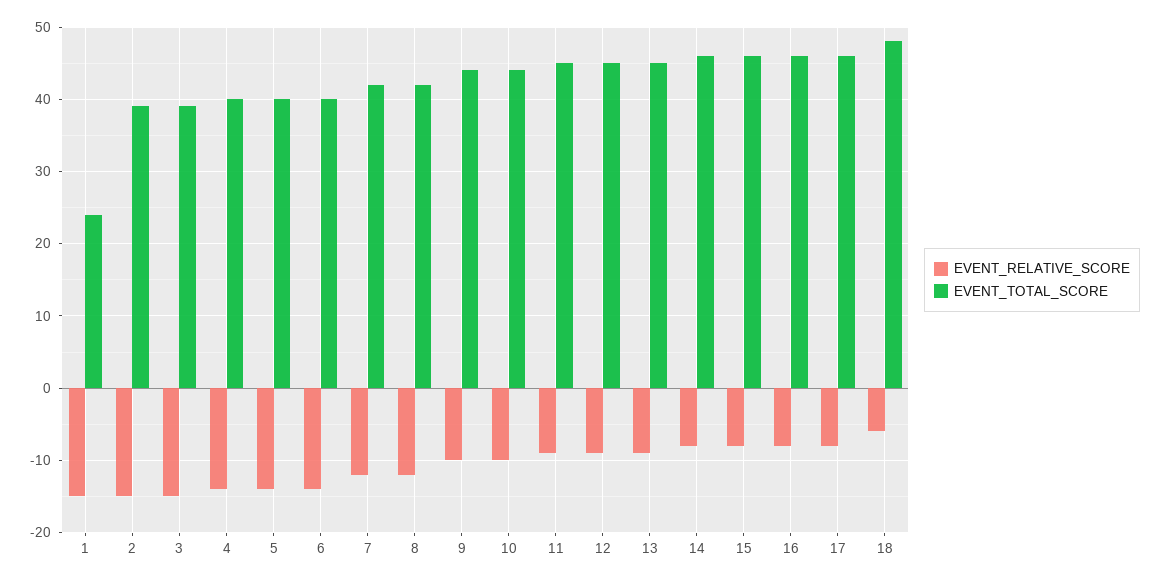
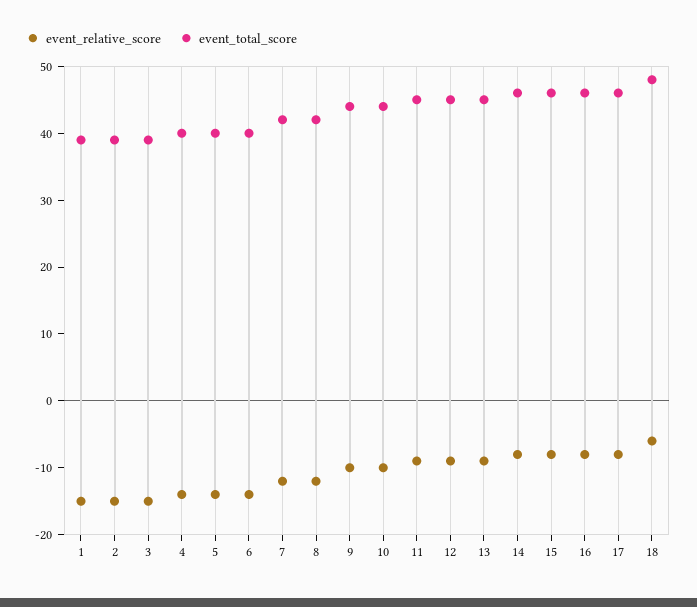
  {
    "EVENT_RELATIVE_SCORE": {
      "1": -15,
      "2": -15,
      "3": -15,
      "4": -14,
      "5": -14,
      "6": -14,
      "7": -12,
      "8": -12,
      "9": -10,
      "10": -10,
      "11": -9,
      "12": -9,
      "13": -9,
      "14": -8,
      "15": -8,
      "16": -8,
      "17": -8,
      "18": -6
    },
    "EVENT_TOTAL_SCORE": {
-     "1": 24,
+     "1": 40,
      "2": 39,
      "3": 39,
      "4": 40,
      "5": 40,
      "6": 40,
      "7": 42,
      "8": 42,
      "9": 44,
      "10": 44,
      "11": 45,
      "12": 45,
      "13": 45,
      "14": 46,
      "15": 46,
      "16": 46,
      "17": 46,
      "18": 48
    }
  }

